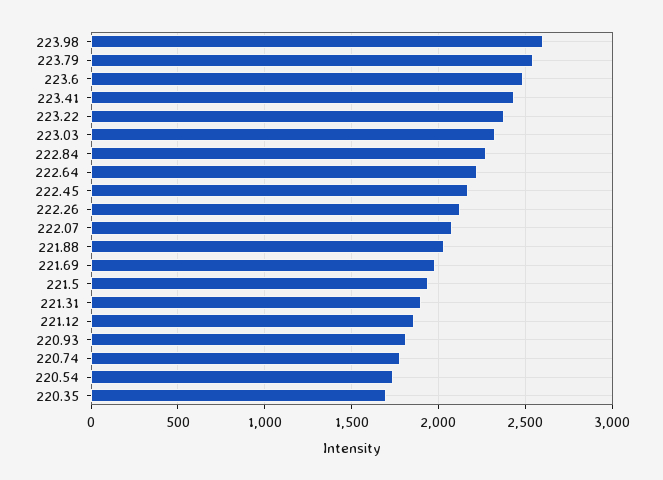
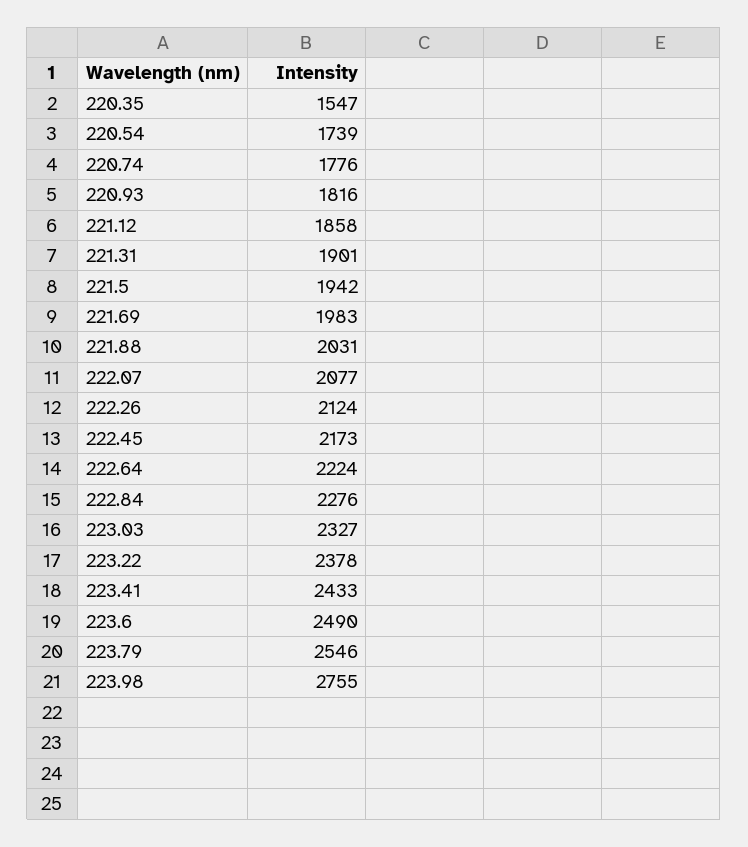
  {
-   "223.98": 2600,
+   "223.98": 2755,
    "223.79": 2546,
    "223.6": 2490,
    "223.41": 2433,
    "223.22": 2378,
    "223.03": 2327,
    "222.84": 2276,
    "222.64": 2224,
    "222.45": 2173,
    "222.26": 2124,
    "222.07": 2077,
    "221.88": 2031,
    "221.69": 1983,
    "221.5": 1942,
    "221.31": 1901,
    "221.12": 1858,
    "220.93": 1816,
    "220.74": 1776,
    "220.54": 1739,
-   "220.35": 1700
+   "220.35": 1547
  }

